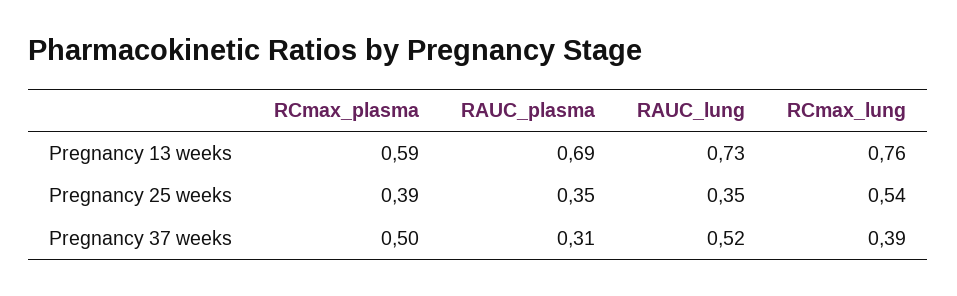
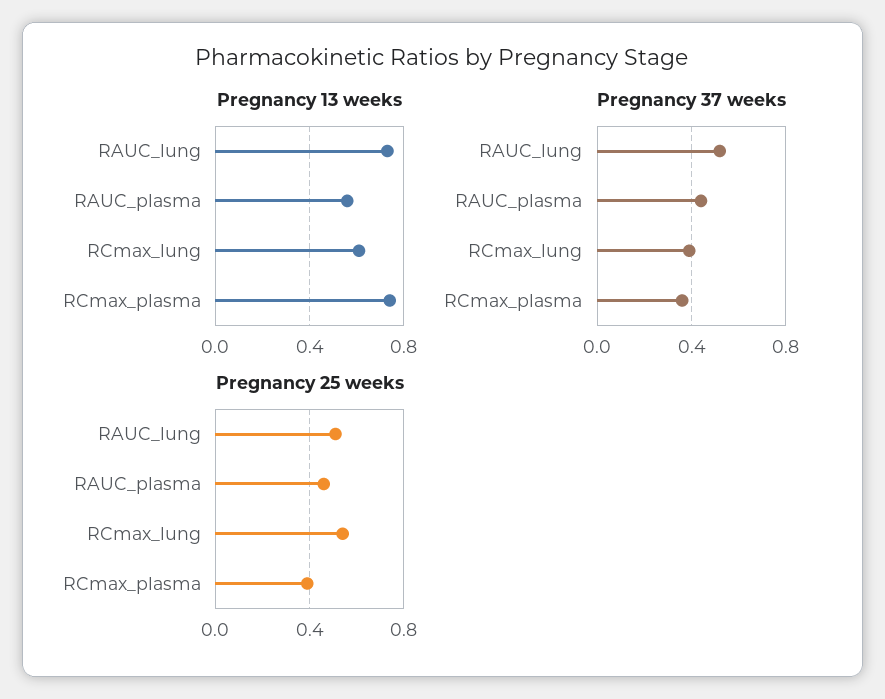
  {
    "Pregnancy 13 weeks": {
-     "RCmax_plasma": 0.59,
+     "RCmax_plasma": 0.75,
-     "RAUC_plasma": 0.69,
+     "RAUC_plasma": 0.55,
      "RAUC_lung": 0.73,
-     "RCmax_lung": 0.76
+     "RCmax_lung": 0.6
    },
    "Pregnancy 25 weeks": {
      "RCmax_plasma": 0.39,
-     "RAUC_plasma": 0.35,
+     "RAUC_plasma": 0.45,
-     "RAUC_lung": 0.35,
+     "RAUC_lung": 0.5,
      "RCmax_lung": 0.54
    },
    "Pregnancy 37 weeks": {
-     "RCmax_plasma": 0.5,
+     "RCmax_plasma": 0.35,
-     "RAUC_plasma": 0.31,
+     "RAUC_plasma": 0.45,
      "RAUC_lung": 0.52,
      "RCmax_lung": 0.39
    }
  }

